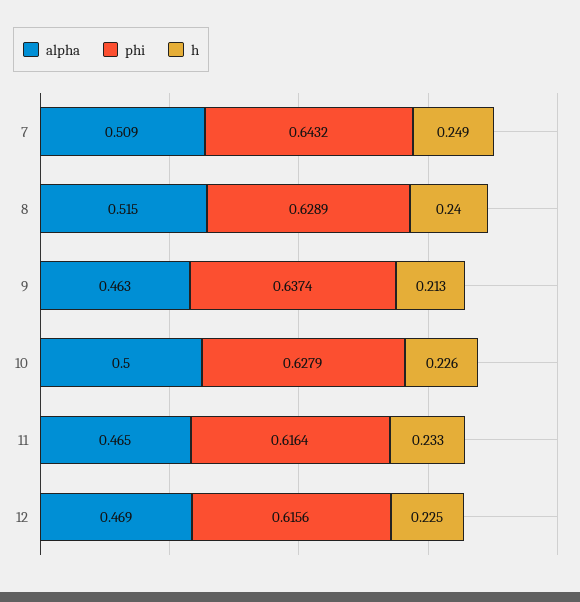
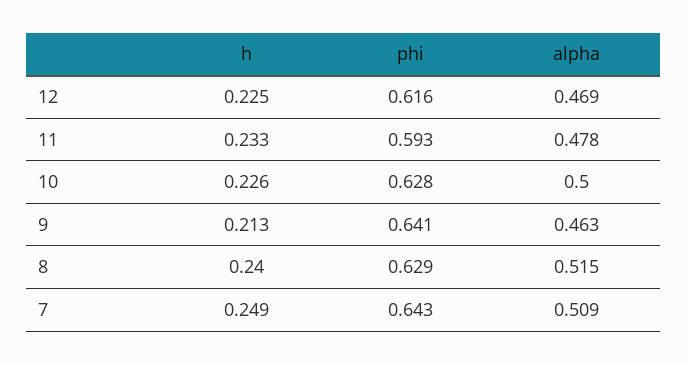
  {
    "alpha": {
      "7": 0.509,
      "8": 0.515,
      "9": 0.463,
      "10": 0.5,
-     "11": 0.465,
+     "11": 0.478,
      "12": 0.469
    },
    "phi": {
      "7": 0.6432,
      "8": 0.6289,
-     "9": 0.6374,
+     "9": 0.641,
      "10": 0.6279,
-     "11": 0.6164,
+     "11": 0.593,
      "12": 0.6156
    },
    "h": {
      "7": 0.249,
      "8": 0.24,
      "9": 0.213,
      "10": 0.226,
      "11": 0.233,
      "12": 0.225
    }
  }

